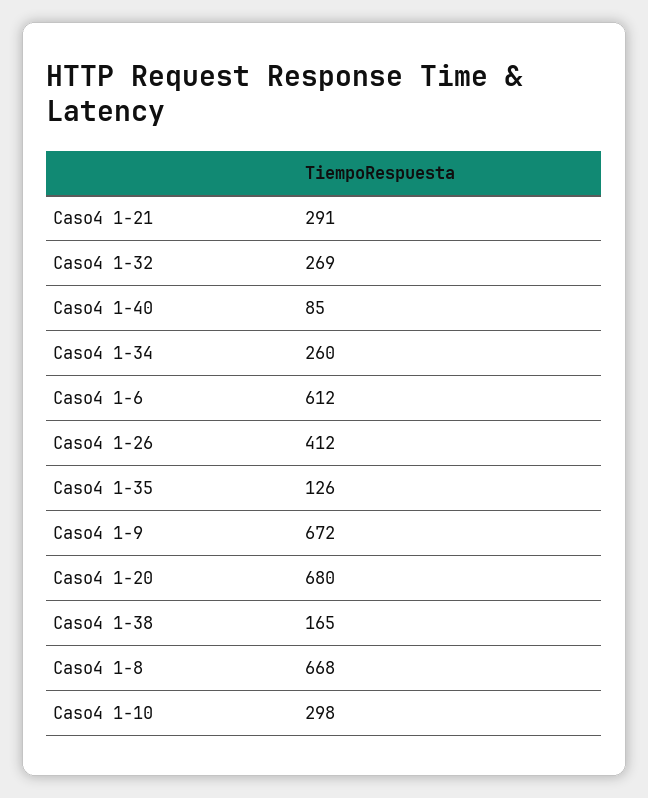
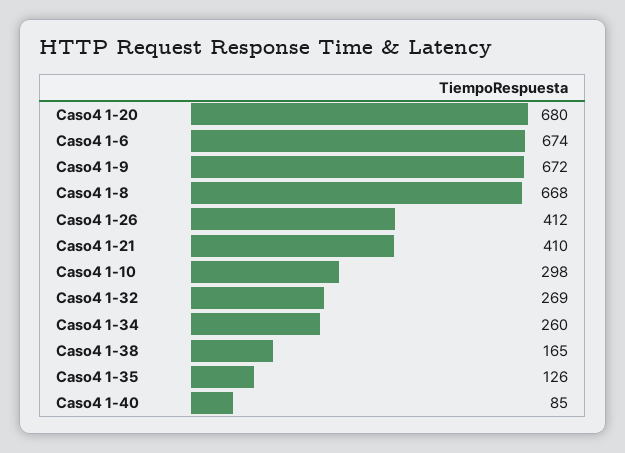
  {
-   "Caso4 1-21": 291,
+   "Caso4 1-21": 410,
    "Caso4 1-32": 269,
    "Caso4 1-40": 85,
    "Caso4 1-34": 260,
-   "Caso4 1-6": 612,
+   "Caso4 1-6": 674,
    "Caso4 1-26": 412,
    "Caso4 1-35": 126,
    "Caso4 1-9": 672,
    "Caso4 1-20": 680,
    "Caso4 1-38": 165,
    "Caso4 1-8": 668,
    "Caso4 1-10": 298
  }

